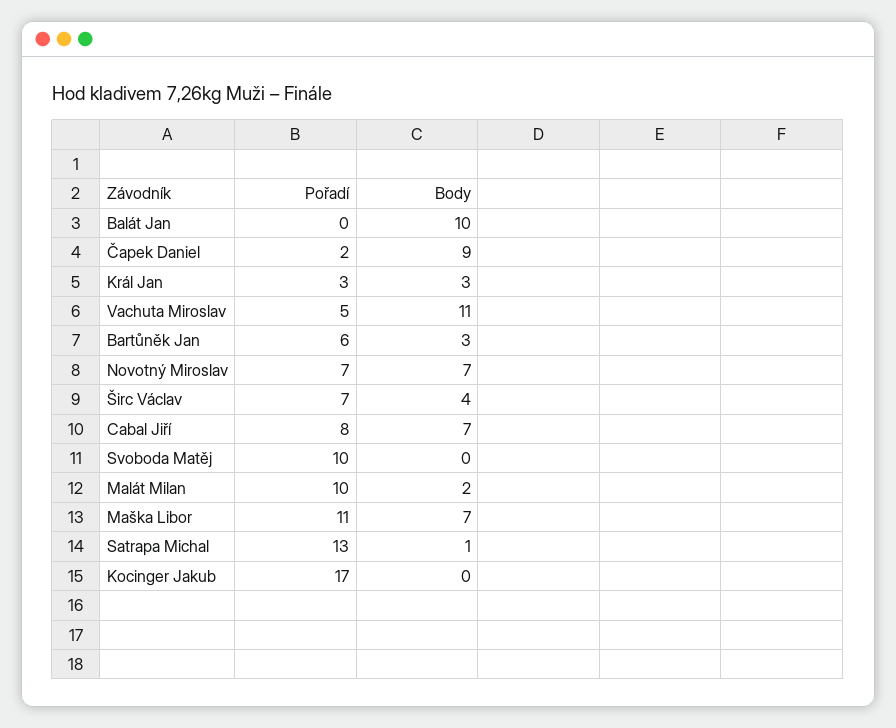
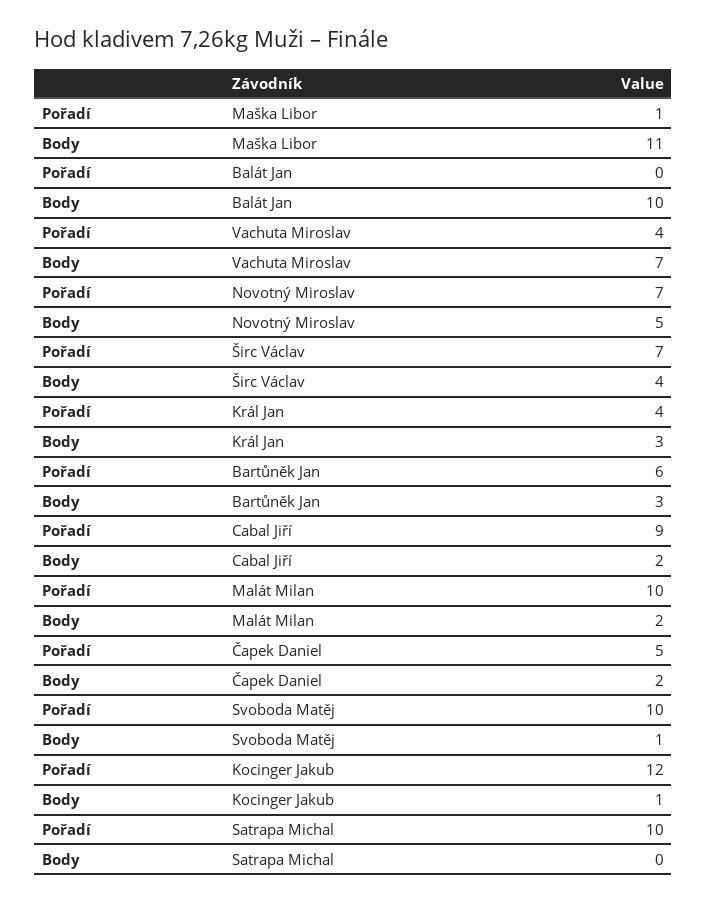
  {
    "Pořadí": {
      "Balát Jan": 0,
-     "Čapek Daniel": 2,
+     "Čapek Daniel": 5,
-     "Král Jan": 3,
+     "Král Jan": 4,
-     "Vachuta Miroslav": 5,
+     "Vachuta Miroslav": 4,
      "Bartůněk Jan": 6,
      "Novotný Miroslav": 7,
      "Širc Václav": 7,
-     "Cabal Jiří": 8,
+     "Cabal Jiří": 9,
      "Svoboda Matěj": 10,
      "Malát Milan": 10,
-     "Maška Libor": 11,
+     "Maška Libor": 1,
-     "Satrapa Michal": 13,
+     "Satrapa Michal": 10,
-     "Kocinger Jakub": 17
+     "Kocinger Jakub": 12
    },
    "Body": {
      "Balát Jan": 10,
-     "Čapek Daniel": 9,
+     "Čapek Daniel": 2,
      "Král Jan": 3,
-     "Vachuta Miroslav": 11,
+     "Vachuta Miroslav": 7,
      "Bartůněk Jan": 3,
-     "Novotný Miroslav": 7,
+     "Novotný Miroslav": 5,
      "Širc Václav": 4,
-     "Cabal Jiří": 7,
+     "Cabal Jiří": 2,
-     "Svoboda Matěj": 0,
+     "Svoboda Matěj": 1,
      "Malát Milan": 2,
-     "Maška Libor": 7,
+     "Maška Libor": 11,
-     "Satrapa Michal": 1,
+     "Satrapa Michal": 0,
-     "Kocinger Jakub": 0
+     "Kocinger Jakub": 1
    }
  }

